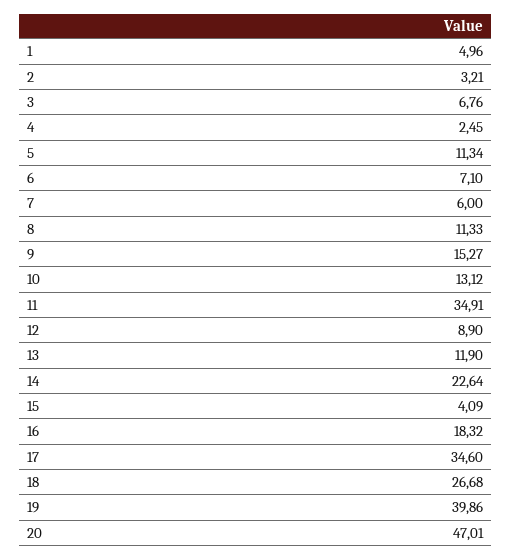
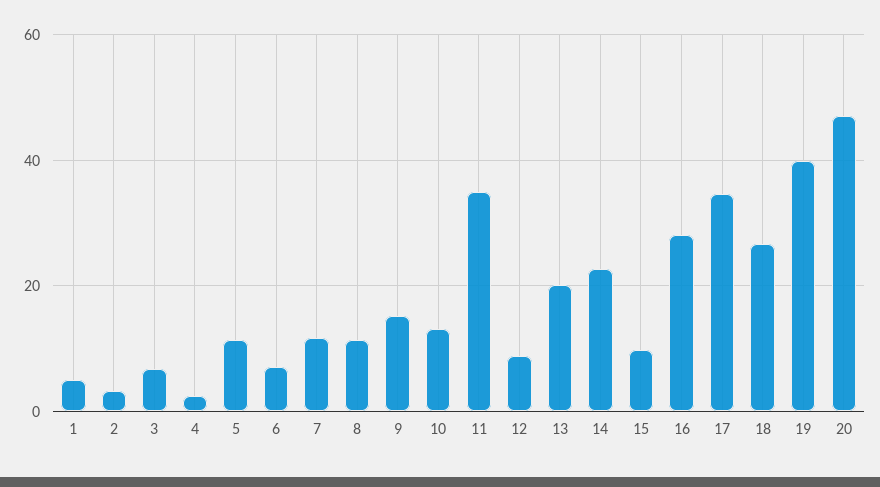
  {
    "1": 4.96,
    "2": 3.21,
    "3": 6.76,
    "4": 2.45,
    "5": 11.34,
    "6": 7.1,
-   "7": 6,
+   "7": 12,
    "8": 11.33,
    "9": 15.27,
    "10": 13.12,
    "11": 34.91,
    "12": 8.9,
-   "13": 11.9,
+   "13": 20,
    "14": 22.64,
-   "15": 4.09,
+   "15": 10,
-   "16": 18.32,
+   "16": 28,
    "17": 34.6,
    "18": 26.68,
    "19": 39.86,
    "20": 47.01
  }

